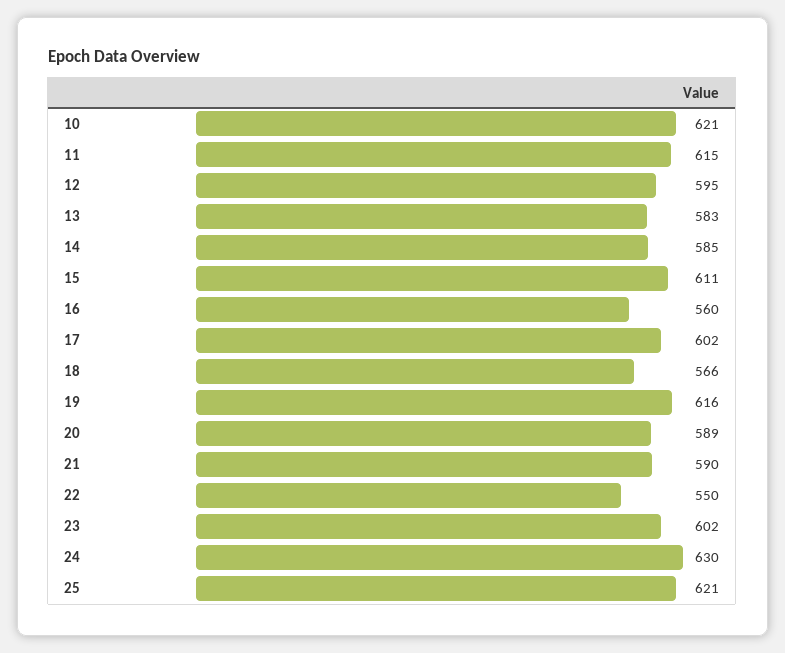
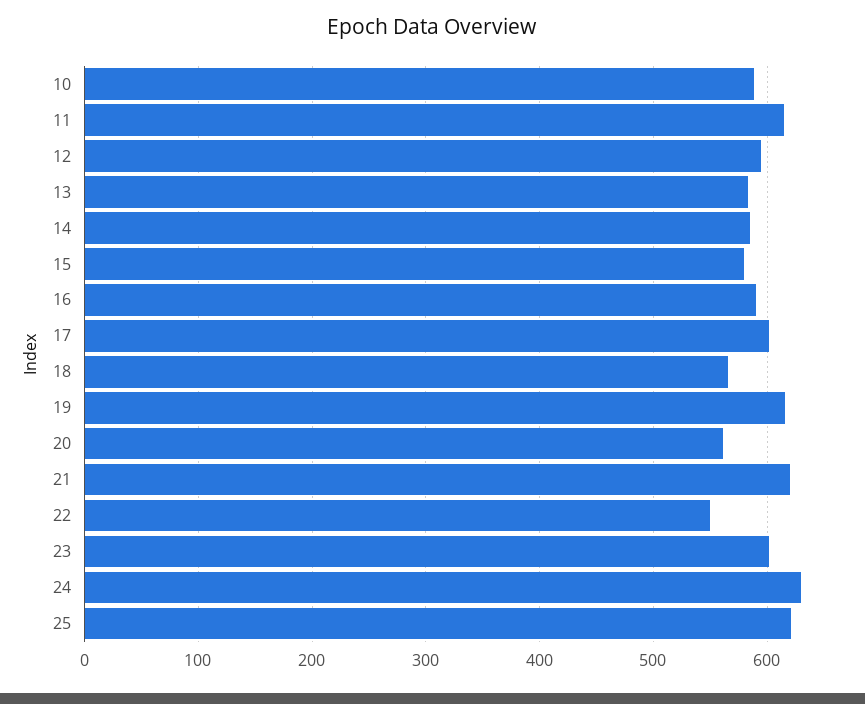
  {
-   "10": 621,
+   "10": 590,
    "11": 615,
    "12": 595,
    "13": 583,
    "14": 585,
-   "15": 611,
+   "15": 580,
-   "16": 560,
+   "16": 590,
    "17": 602,
    "18": 566,
    "19": 616,
-   "20": 589,
+   "20": 560,
-   "21": 590,
+   "21": 620,
    "22": 550,
    "23": 602,
    "24": 630,
    "25": 621
  }

